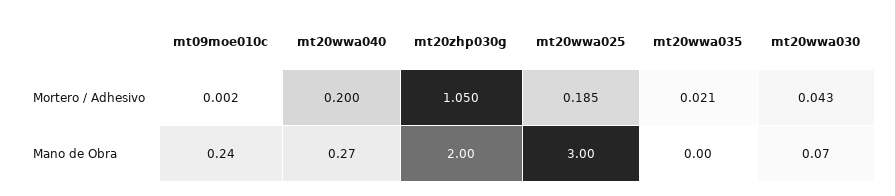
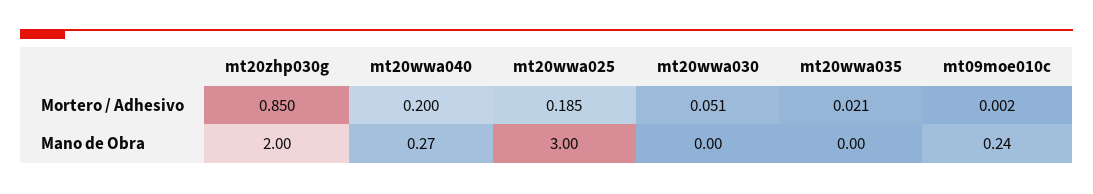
  {
    "mt09moe010c": {
      "Mortero / Adhesivo": 0.002,
      "Mano de Obra": 0.24
    },
    "mt20wwa040": {
      "Mortero / Adhesivo": 0.2,
      "Mano de Obra": 0.27
    },
    "mt20zhp030g": {
-     "Mortero / Adhesivo": 1.05,
+     "Mortero / Adhesivo": 0.85,
      "Mano de Obra": 2
    },
    "mt20wwa025": {
      "Mortero / Adhesivo": 0.185,
      "Mano de Obra": 3
    },
    "mt20wwa035": {
      "Mortero / Adhesivo": 0.021,
      "Mano de Obra": 0
    },
    "mt20wwa030": {
-     "Mortero / Adhesivo": 0.043,
+     "Mortero / Adhesivo": 0.051,
-     "Mano de Obra": 0.07
+     "Mano de Obra": 0
    }
  }

